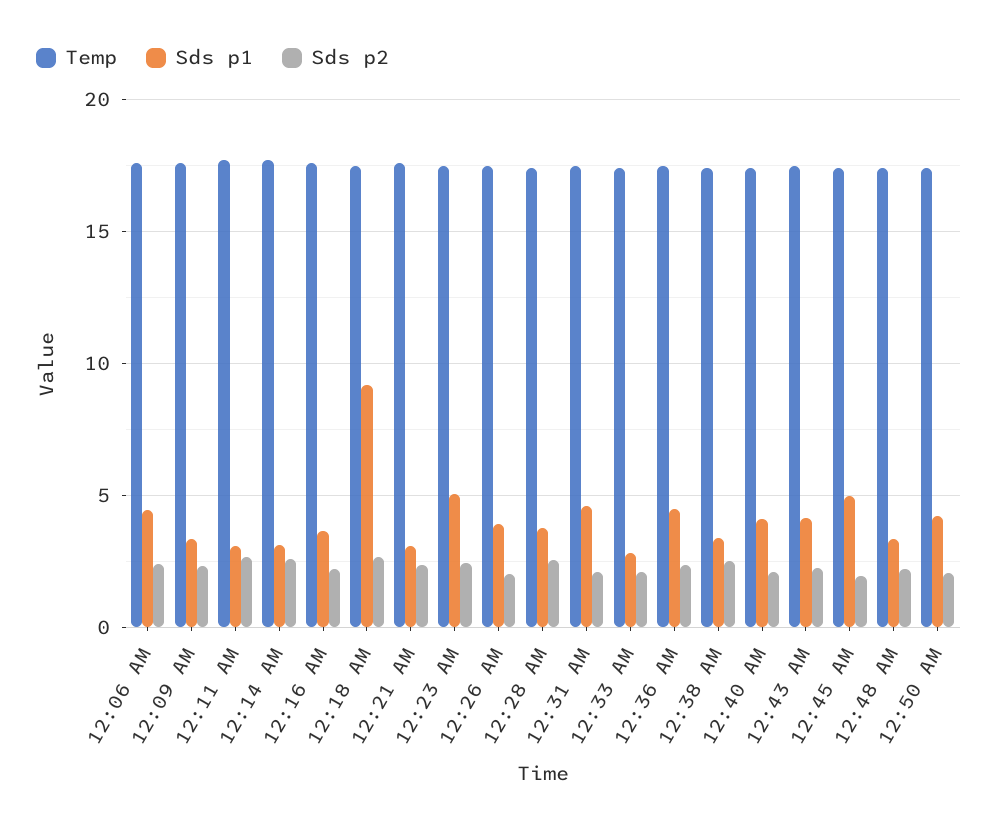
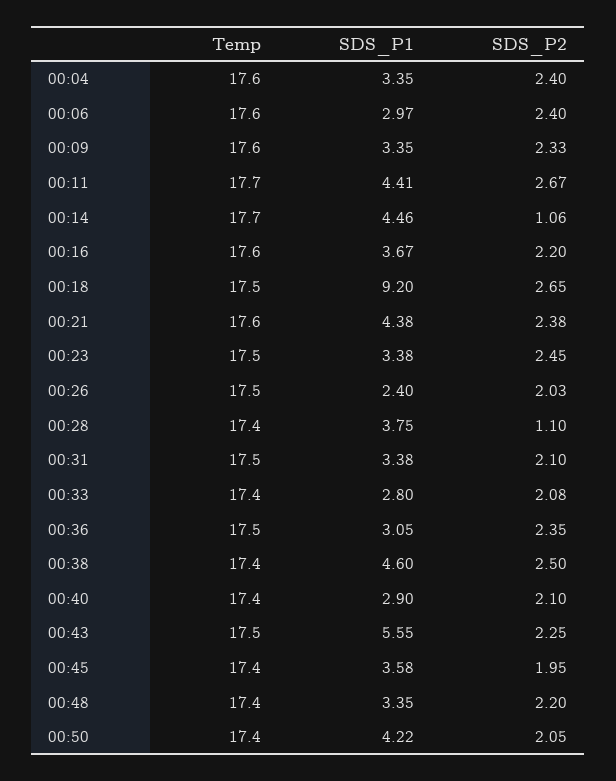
  {
    "Temp": {
      "12:06 AM": 17.6,
      "12:09 AM": 17.6,
      "12:11 AM": 17.7,
      "12:14 AM": 17.7,
      "12:16 AM": 17.6,
      "12:18 AM": 17.5,
      "12:21 AM": 17.6,
      "12:23 AM": 17.5,
      "12:26 AM": 17.5,
      "12:28 AM": 17.4,
      "12:31 AM": 17.5,
      "12:33 AM": 17.4,
      "12:36 AM": 17.5,
      "12:38 AM": 17.4,
      "12:40 AM": 17.4,
      "12:43 AM": 17.5,
      "12:45 AM": 17.4,
      "12:48 AM": 17.4,
-     "12:50 AM": 17.4
+     "12:50 AM": 17.4,
+     "00:04": 17.6
    },
    "Sds p1": {
-     "12:06 AM": 4.5,
+     "12:06 AM": 2.97,
      "12:09 AM": 3.35,
-     "12:11 AM": 3,
+     "12:11 AM": 4.41,
-     "12:14 AM": 3,
+     "12:14 AM": 4.46,
      "12:16 AM": 3.67,
      "12:18 AM": 9.2,
-     "12:21 AM": 3,
+     "12:21 AM": 4.38,
-     "12:23 AM": 5,
+     "12:23 AM": 3.38,
-     "12:26 AM": 4,
+     "12:26 AM": 2.4,
      "12:28 AM": 3.75,
-     "12:31 AM": 4.5,
+     "12:31 AM": 3.38,
      "12:33 AM": 2.8,
-     "12:36 AM": 4.5,
+     "12:36 AM": 3.05,
-     "12:38 AM": 3.5,
+     "12:38 AM": 4.6,
-     "12:40 AM": 4,
+     "12:40 AM": 2.9,
-     "12:43 AM": 4,
+     "12:43 AM": 5.55,
-     "12:45 AM": 5,
+     "12:45 AM": 3.58,
      "12:48 AM": 3.35,
-     "12:50 AM": 4.22
+     "12:50 AM": 4.22,
+     "00:04": 3.35
    },
    "Sds p2": {
      "12:06 AM": 2.4,
      "12:09 AM": 2.33,
      "12:11 AM": 2.67,
-     "12:14 AM": 2.5,
+     "12:14 AM": 1.06,
      "12:16 AM": 2.2,
      "12:18 AM": 2.65,
      "12:21 AM": 2.38,
      "12:23 AM": 2.45,
      "12:26 AM": 2.03,
-     "12:28 AM": 2.5,
+     "12:28 AM": 1.1,
      "12:31 AM": 2.1,
      "12:33 AM": 2.08,
      "12:36 AM": 2.35,
      "12:38 AM": 2.5,
      "12:40 AM": 2.1,
      "12:43 AM": 2.25,
      "12:45 AM": 1.95,
      "12:48 AM": 2.2,
-     "12:50 AM": 2.05
+     "12:50 AM": 2.05,
+     "00:04": 2.4
    }
  }

